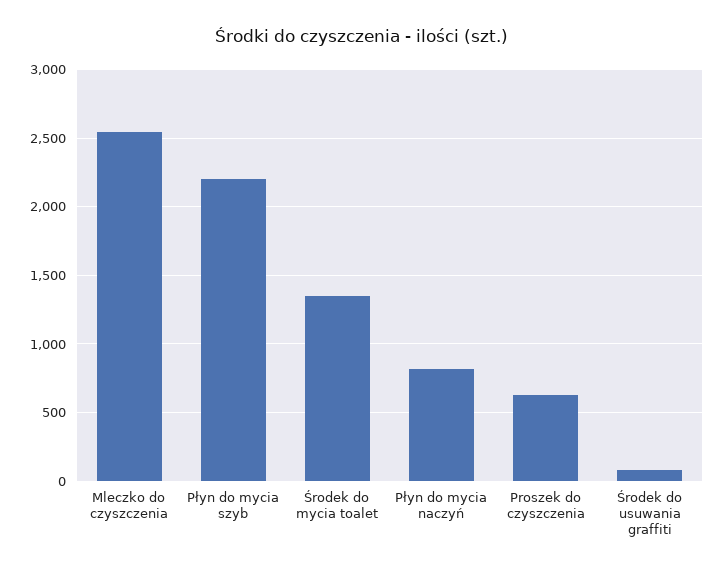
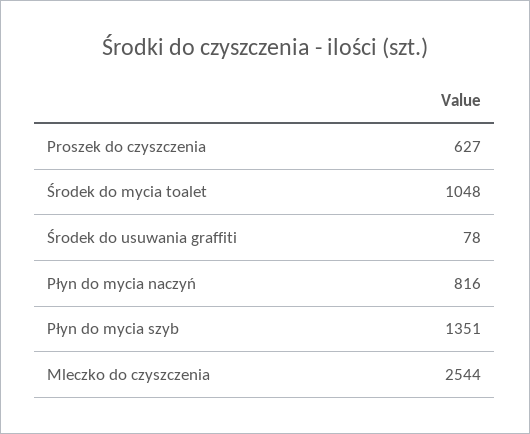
  {
    "Mleczko do czyszczenia": 2544,
-   "Płyn do mycia szyb": 2200,
+   "Płyn do mycia szyb": 1351,
-   "Środek do mycia toalet": 1350,
+   "Środek do mycia toalet": 1048,
    "Płyn do mycia naczyń": 816,
    "Proszek do czyszczenia": 627,
    "Środek do usuwania graffiti": 78
  }

